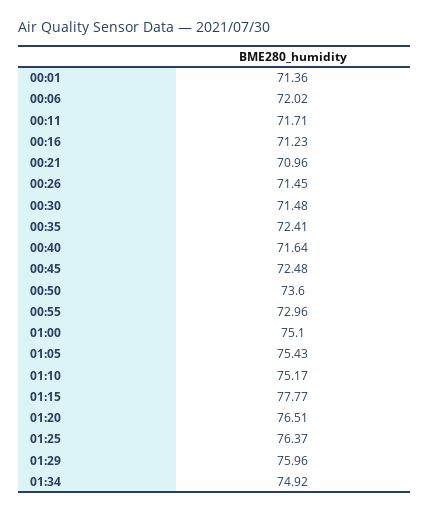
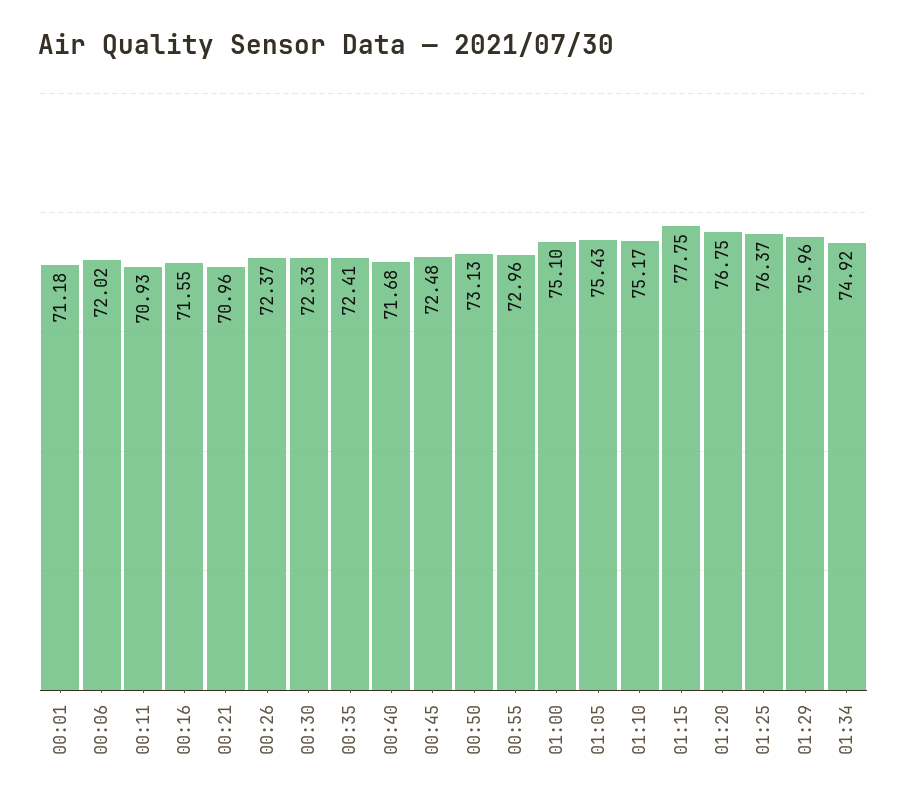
  {
-   "00:01": 71.36,
+   "00:01": 71.18,
    "00:06": 72.02,
-   "00:11": 71.71,
+   "00:11": 70.93,
-   "00:16": 71.23,
+   "00:16": 71.55,
    "00:21": 70.96,
-   "00:26": 71.45,
+   "00:26": 72.37,
-   "00:30": 71.48,
+   "00:30": 72.33,
    "00:35": 72.41,
-   "00:40": 71.64,
+   "00:40": 71.68,
    "00:45": 72.48,
-   "00:50": 73.6,
+   "00:50": 73.13,
    "00:55": 72.96,
    "01:00": 75.1,
    "01:05": 75.43,
    "01:10": 75.17,
-   "01:15": 77.77,
+   "01:15": 77.75,
-   "01:20": 76.51,
+   "01:20": 76.75,
    "01:25": 76.37,
    "01:29": 75.96,
    "01:34": 74.92
  }

